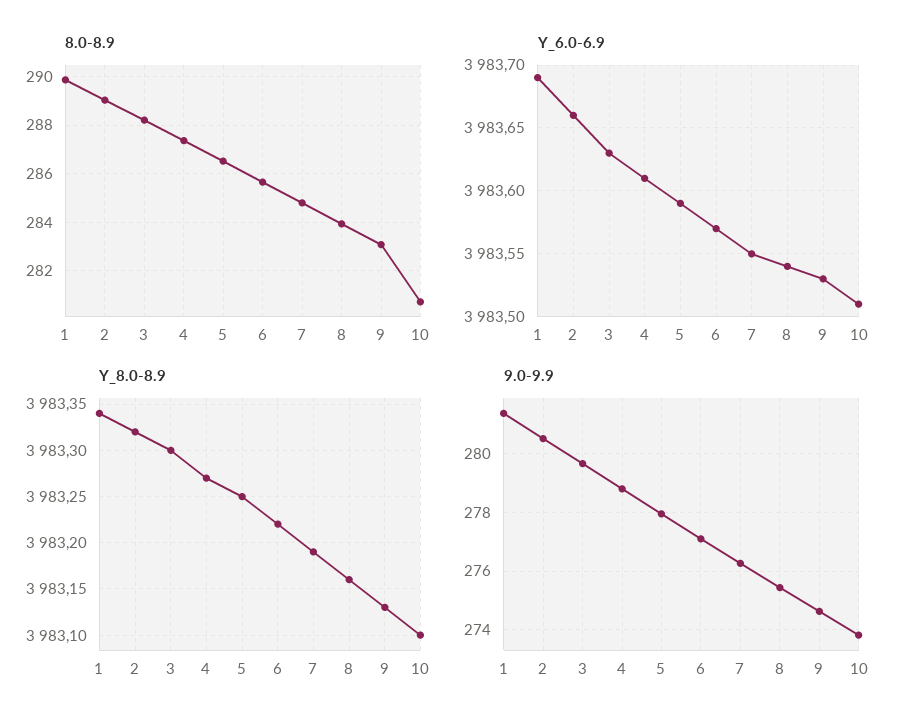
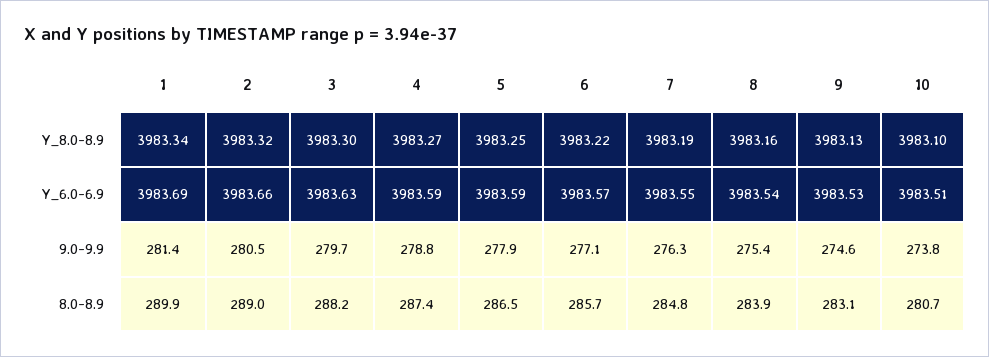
  {
    "8.0-8.9": {
      "1": 289.9,
      "2": 289,
      "3": 288.2,
      "4": 287.4,
      "5": 286.5,
      "6": 285.7,
      "7": 284.8,
      "8": 283.9,
      "9": 283.1,
      "10": 280.7
    },
    "Y_6.0-6.9": {
      "1": 3983.69,
      "2": 3983.66,
      "3": 3983.63,
-     "4": 3983.61,
+     "4": 3983.59,
      "5": 3983.59,
      "6": 3983.57,
      "7": 3983.55,
      "8": 3983.54,
      "9": 3983.53,
      "10": 3983.51
    },
    "Y_8.0-8.9": {
      "1": 3983.34,
      "2": 3983.32,
      "3": 3983.3,
      "4": 3983.27,
      "5": 3983.25,
      "6": 3983.22,
      "7": 3983.19,
      "8": 3983.16,
      "9": 3983.13,
      "10": 3983.1
    },
    "9.0-9.9": {
      "1": 281.4,
      "2": 280.5,
      "3": 279.7,
      "4": 278.8,
      "5": 277.9,
      "6": 277.1,
      "7": 276.3,
      "8": 275.4,
      "9": 274.6,
      "10": 273.8
    }
  }

